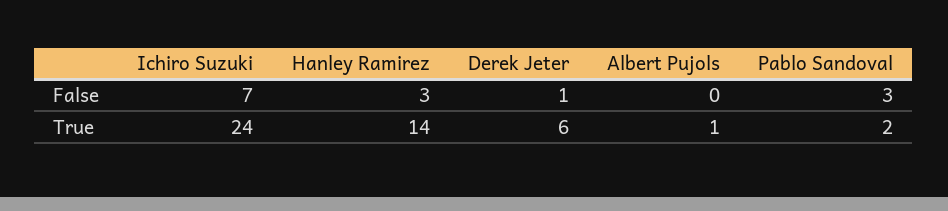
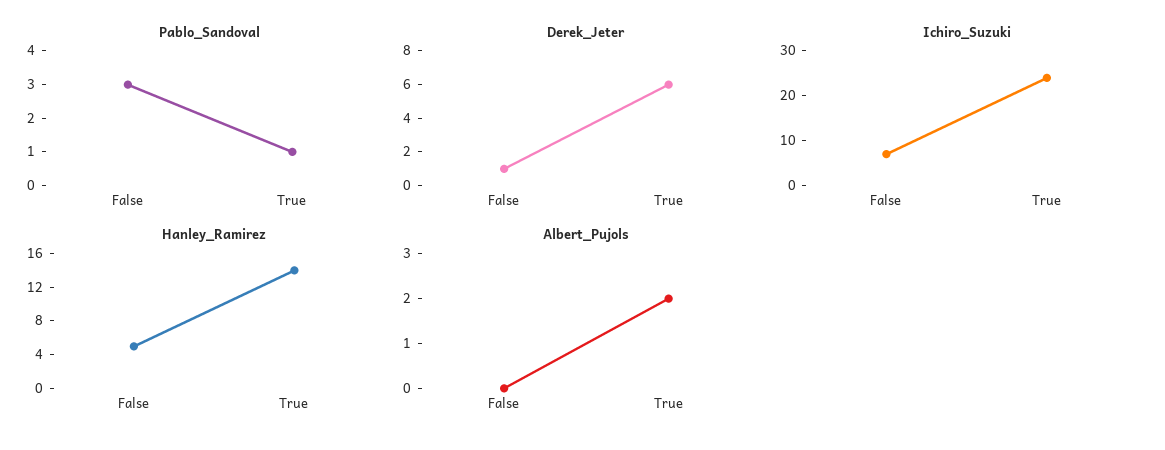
  {
    "Ichiro Suzuki": {
      "False": 7,
      "True": 24
    },
    "Hanley Ramirez": {
-     "False": 3,
+     "False": 5,
      "True": 14
    },
    "Derek Jeter": {
      "False": 1,
      "True": 6
    },
    "Albert Pujols": {
      "False": 0,
-     "True": 1
+     "True": 2
    },
    "Pablo Sandoval": {
      "False": 3,
-     "True": 2
+     "True": 1
    }
  }

